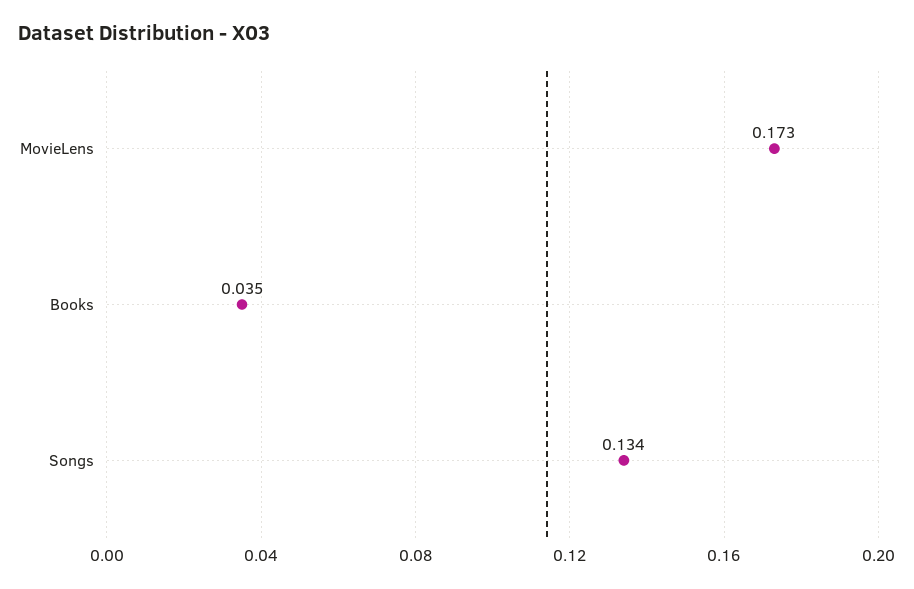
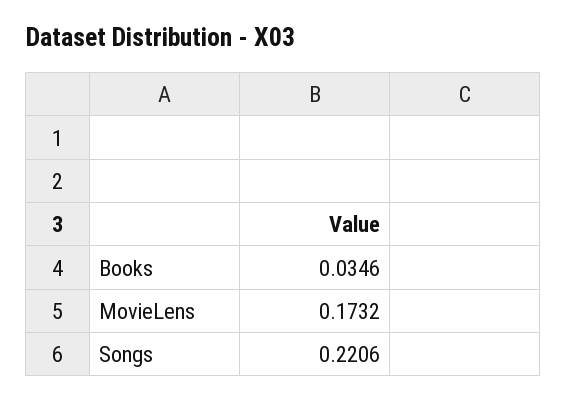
  {
    "MovieLens": 0.1732,
    "Books": 0.0346,
-   "Songs": 0.134
+   "Songs": 0.2206
  }

